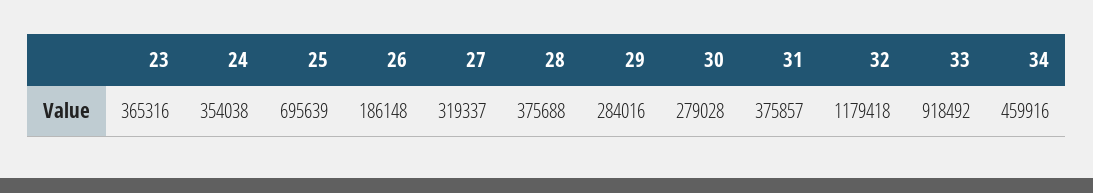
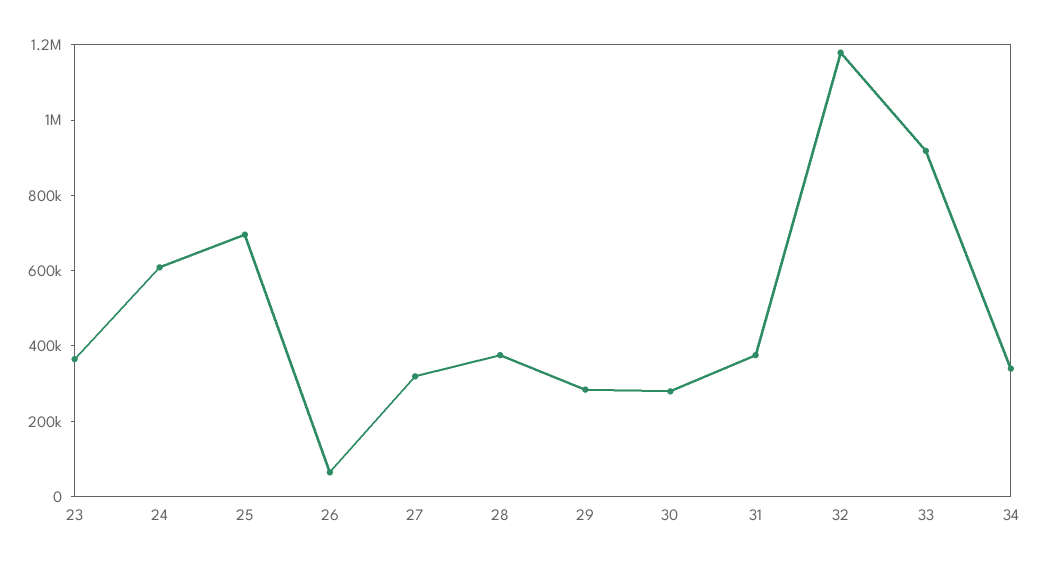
  {
    "23": 365316,
-   "24": 354038,
+   "24": 600000,
    "25": 695639,
-   "26": 186148,
+   "26": 50000,
    "27": 319337,
    "28": 375688,
    "29": 284016,
    "30": 279028,
    "31": 375857,
    "32": 1179418,
    "33": 918492,
-   "34": 459916
+   "34": 350000
  }

